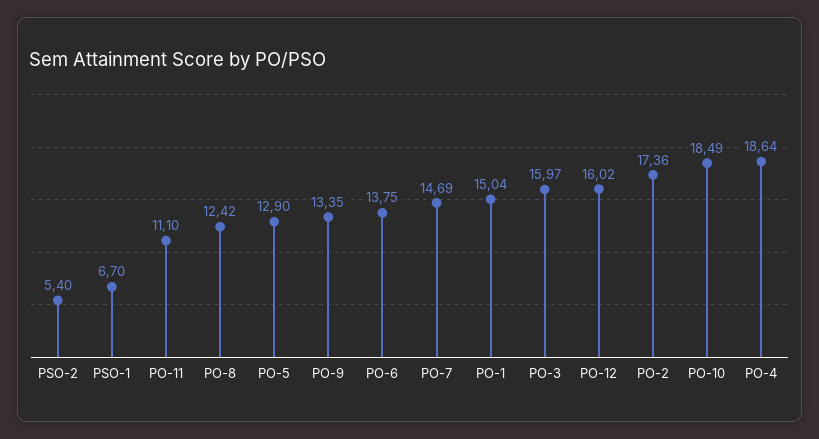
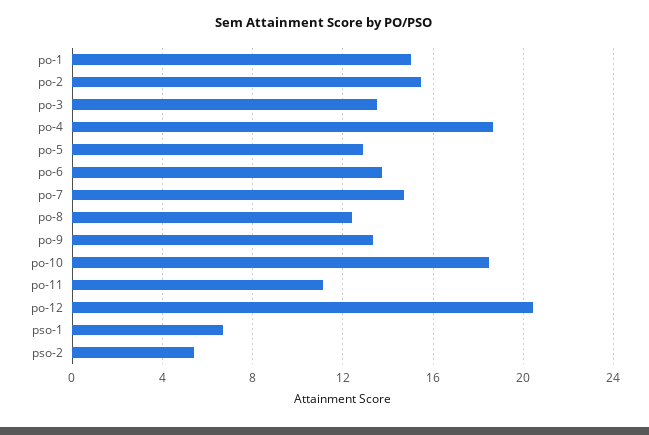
  {
    "PSO-2": 5.4,
    "PSO-1": 6.7,
    "PO-11": 11.1,
    "PO-8": 12.42,
    "PO-5": 12.9,
    "PO-9": 13.35,
    "PO-6": 13.75,
    "PO-7": 14.69,
    "PO-1": 15.04,
-   "PO-3": 15.97,
+   "PO-3": 13.5,
-   "PO-12": 16.02,
+   "PO-12": 20.5,
-   "PO-2": 17.36,
+   "PO-2": 15.5,
    "PO-10": 18.49,
    "PO-4": 18.64
  }

